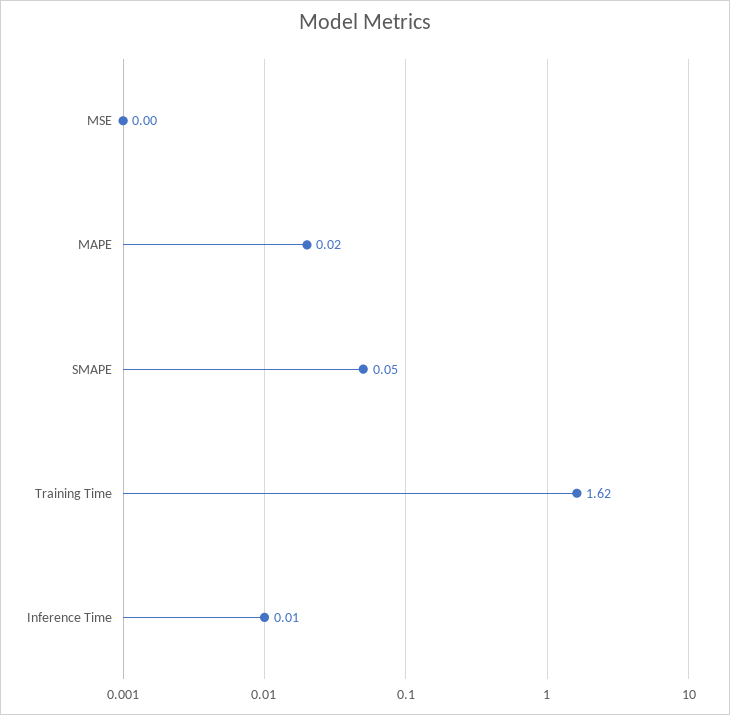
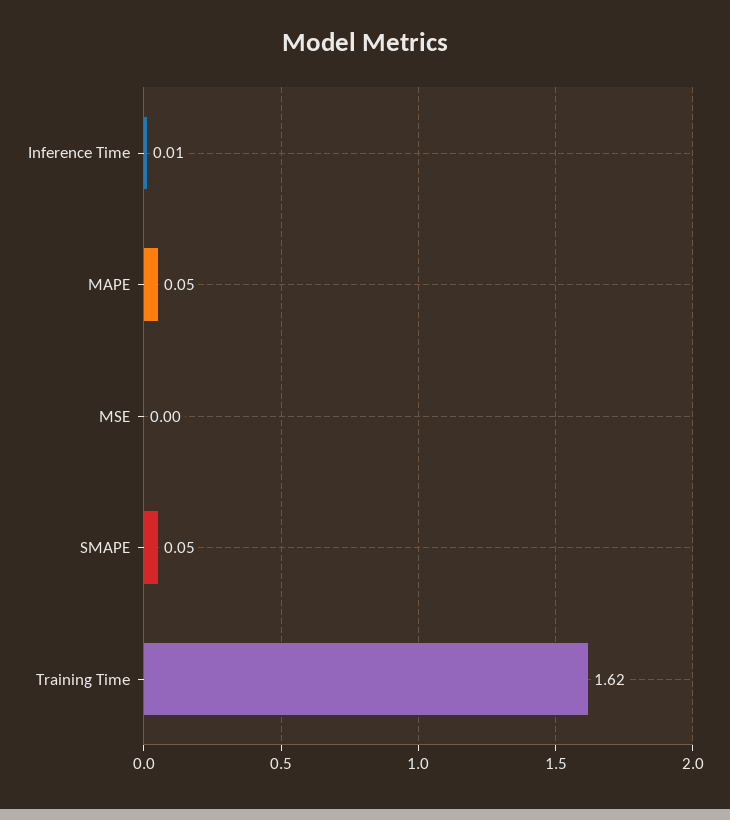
  {
    "MSE": 0,
-   "MAPE": 0.02,
+   "MAPE": 0.05,
    "SMAPE": 0.05,
    "Training Time": 1.62,
    "Inference Time": 0.01
  }

